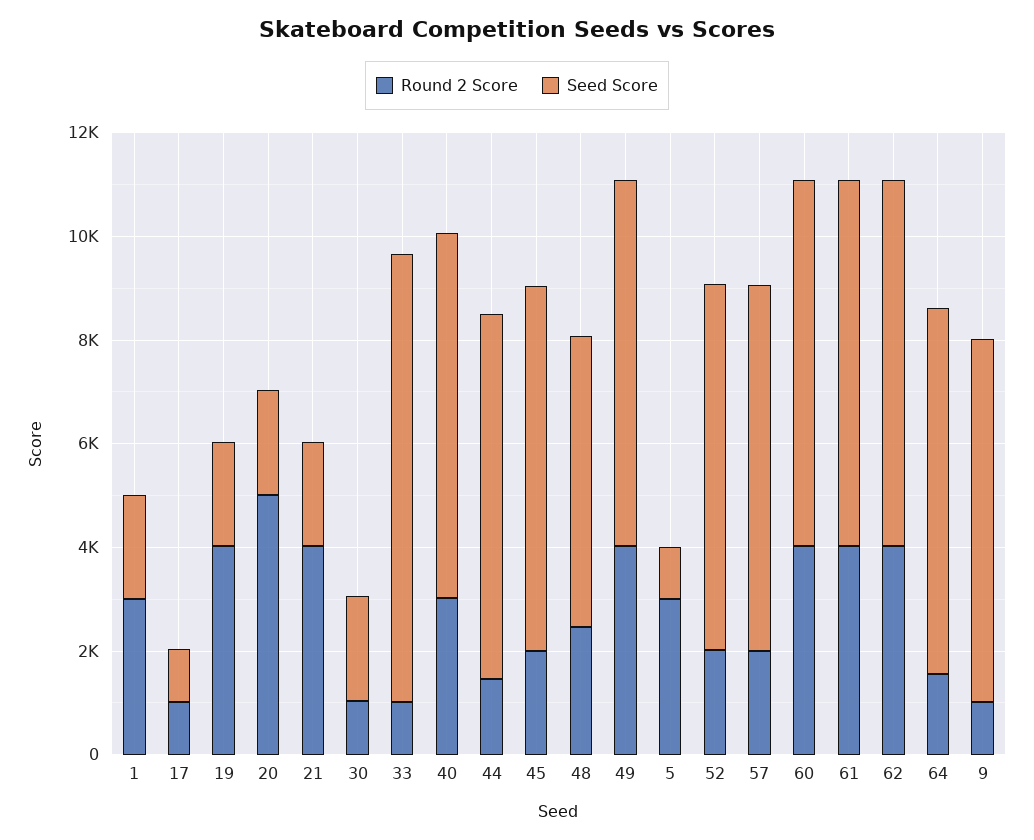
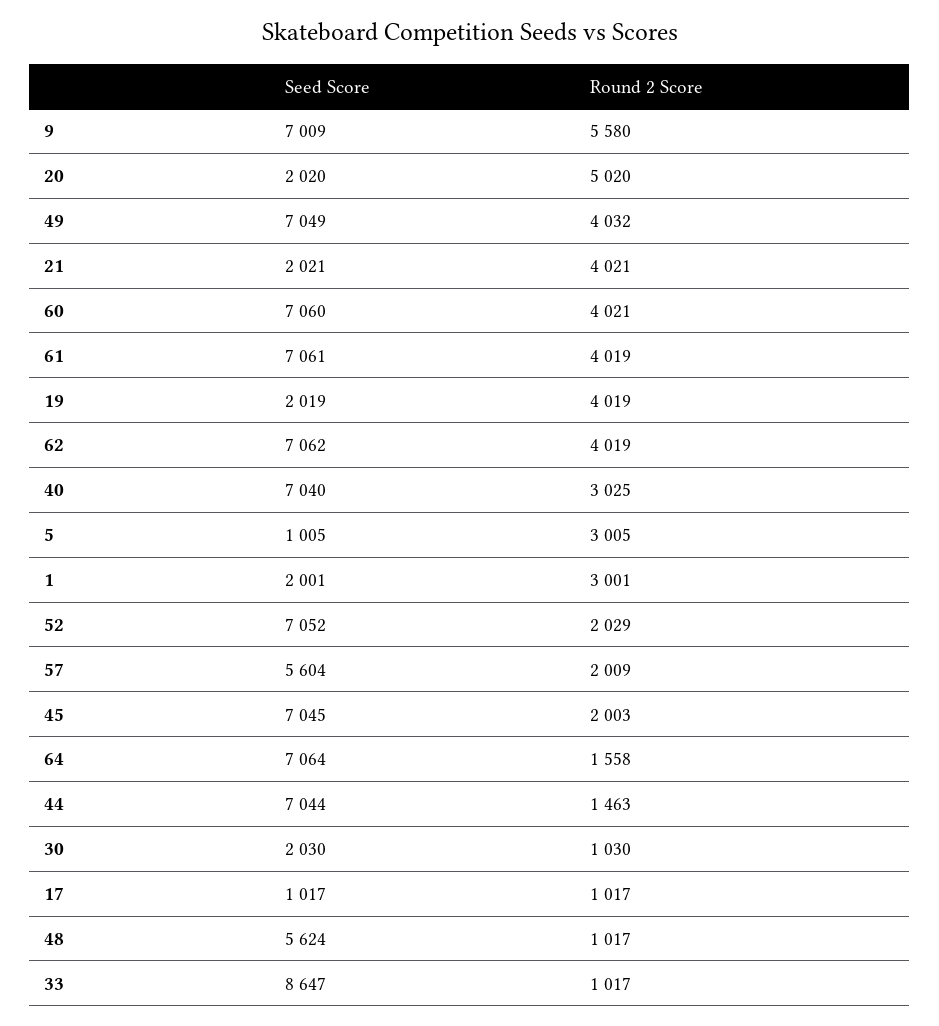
  {
    "Round 2 Score": {
      "1": 3001,
      "17": 1017,
      "19": 4019,
      "20": 5020,
      "21": 4021,
      "30": 1030,
      "33": 1017,
      "40": 3025,
      "44": 1463,
      "45": 2003,
-     "48": 2500,
+     "48": 1017,
      "49": 4032,
      "5": 3005,
      "52": 2029,
      "57": 2009,
      "60": 4021,
      "61": 4019,
      "62": 4019,
      "64": 1558,
-     "9": 1000
+     "9": 5580
    },
    "Seed Score": {
      "1": 2001,
      "17": 1017,
      "19": 2019,
      "20": 2020,
      "21": 2021,
      "30": 2030,
      "33": 8647,
      "40": 7040,
      "44": 7044,
      "45": 7045,
      "48": 5624,
      "49": 7049,
      "5": 1005,
      "52": 7052,
-     "57": 7000,
+     "57": 5604,
      "60": 7060,
      "61": 7061,
      "62": 7062,
      "64": 7064,
      "9": 7009
    }
  }

